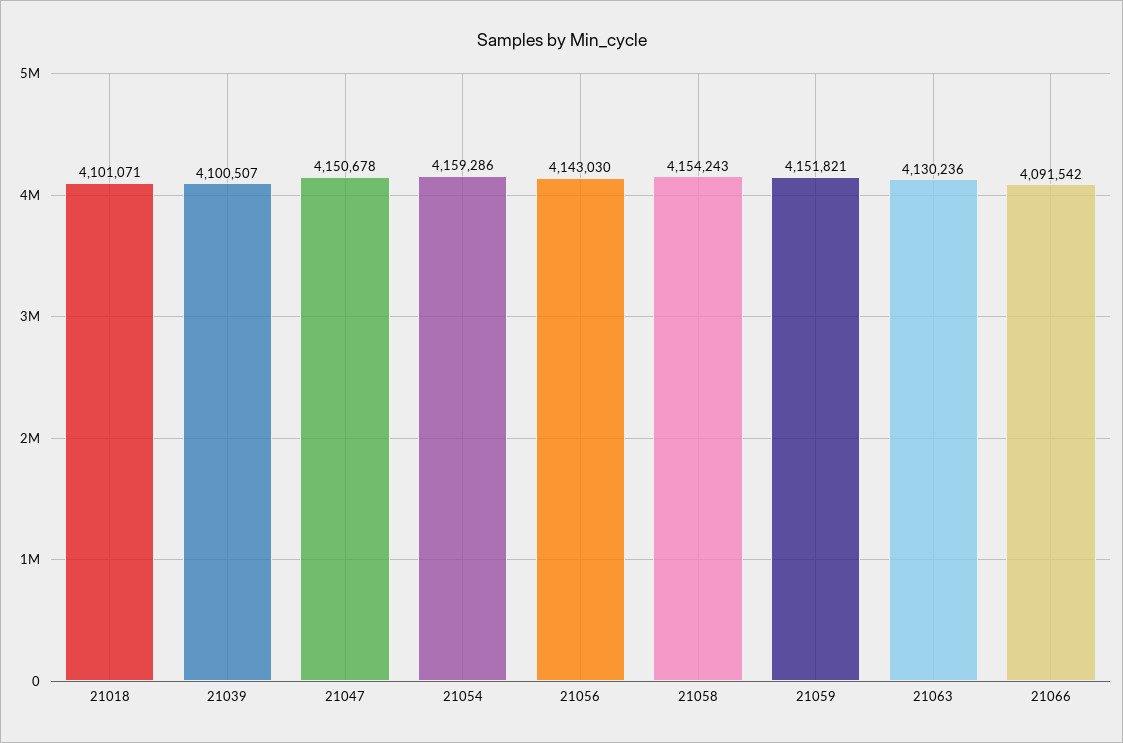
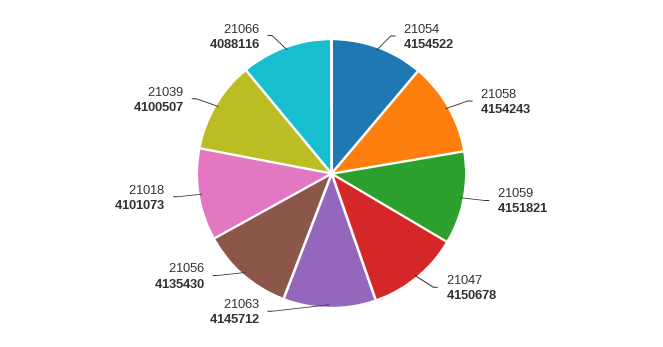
  {
-   "21018": 4101071,
+   "21018": 4101073,
    "21039": 4100507,
    "21047": 4150678,
-   "21054": 4159286,
+   "21054": 4154522,
-   "21056": 4143030,
+   "21056": 4135430,
    "21058": 4154243,
    "21059": 4151821,
-   "21063": 4130236,
+   "21063": 4145712,
-   "21066": 4091542
+   "21066": 4088116
  }

